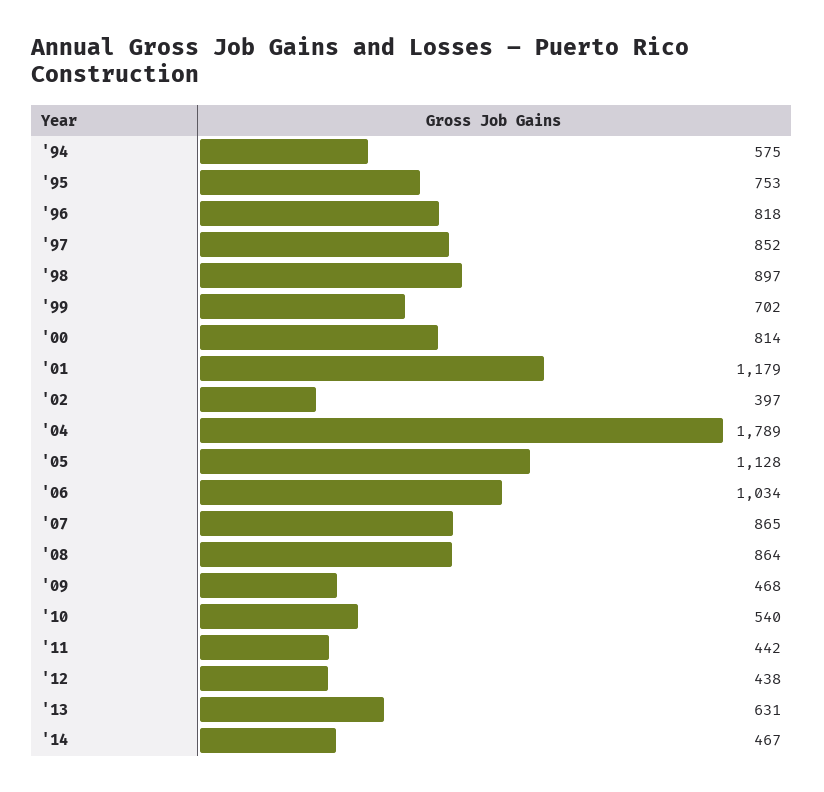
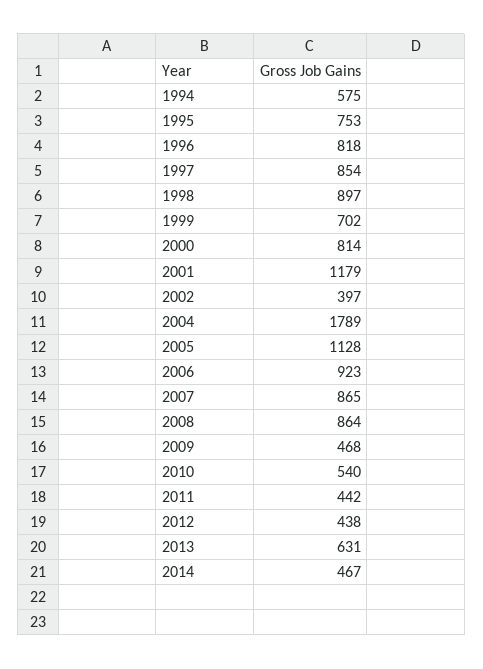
  {
    "'94": 575,
    "'95": 753,
    "'96": 818,
-   "'97": 852,
+   "'97": 854,
    "'98": 897,
    "'99": 702,
    "'00": 814,
    "'01": 1179,
    "'02": 397,
    "'04": 1789,
    "'05": 1128,
-   "'06": 1034,
+   "'06": 923,
    "'07": 865,
    "'08": 864,
    "'09": 468,
    "'10": 540,
    "'11": 442,
    "'12": 438,
    "'13": 631,
    "'14": 467
  }

